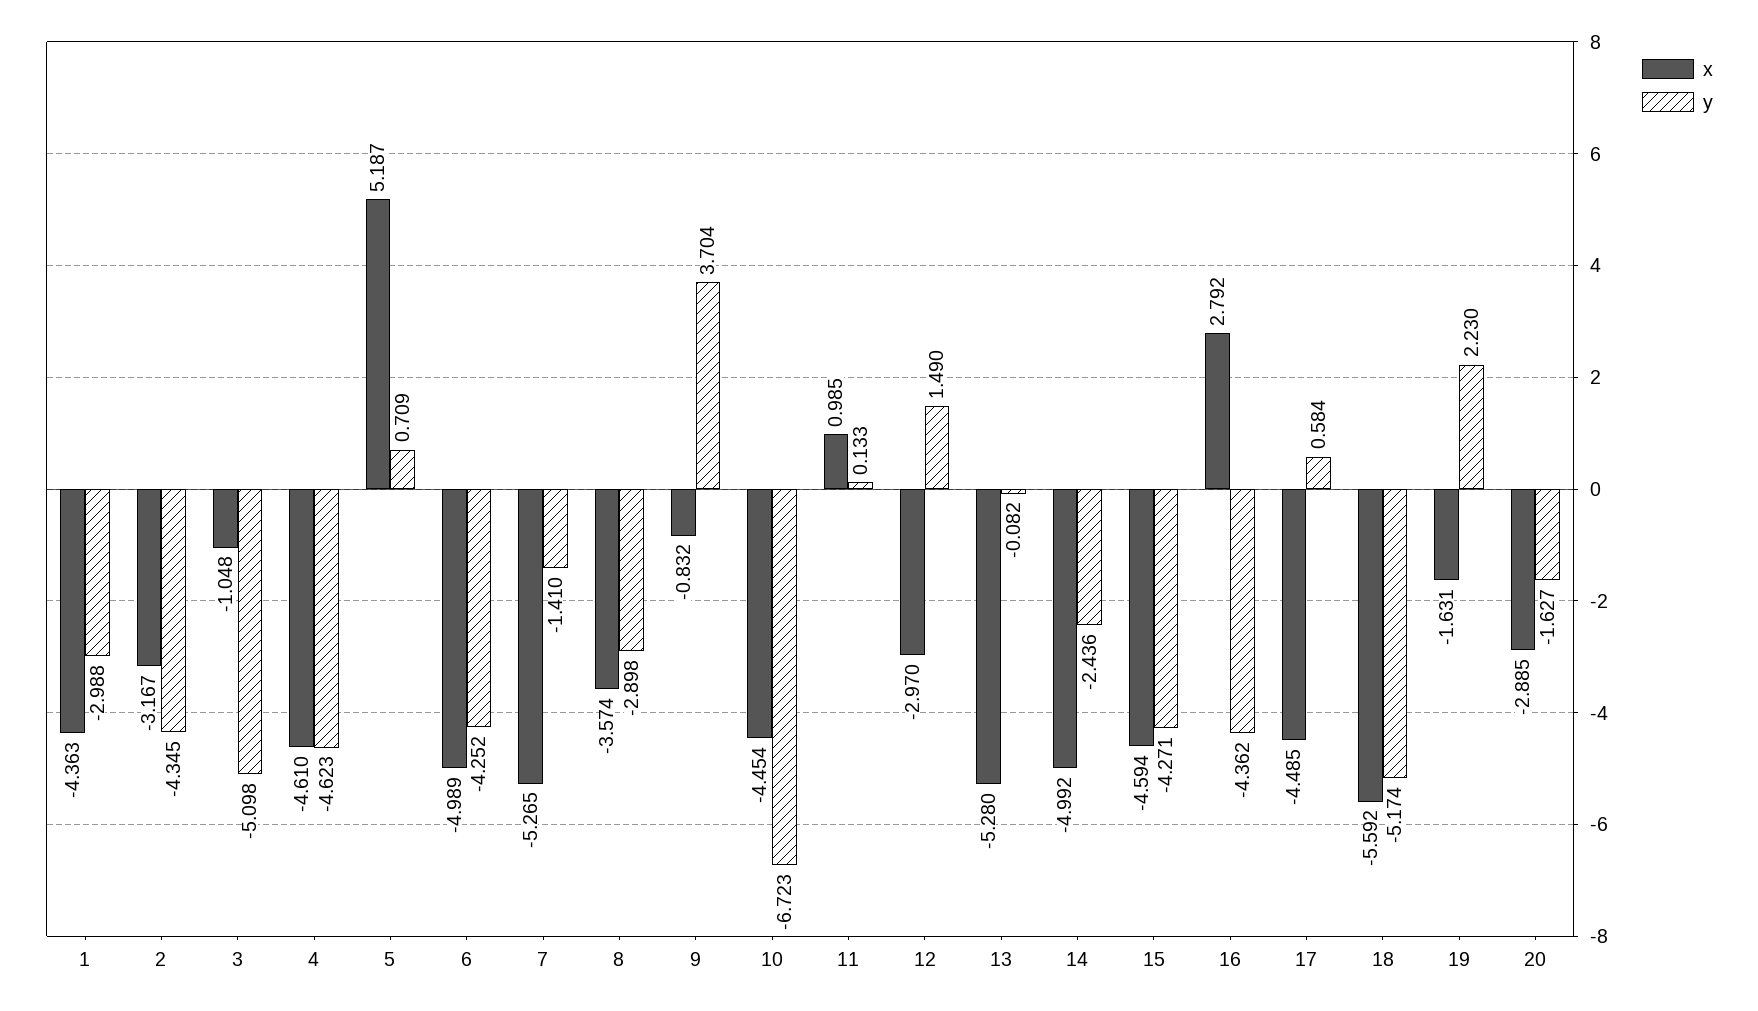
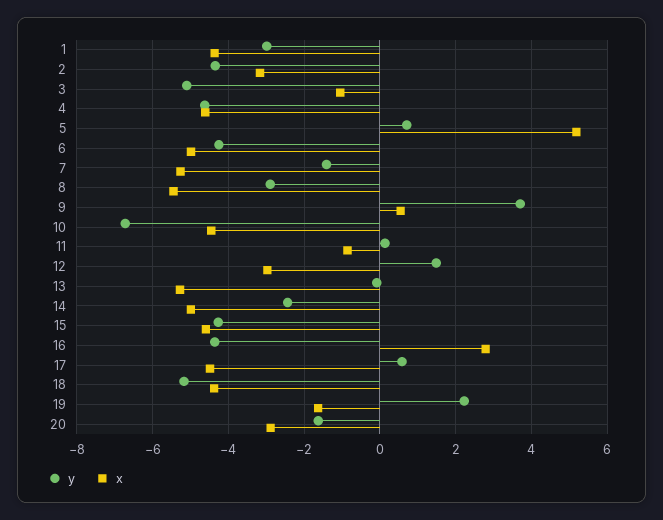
  {
    "x": {
      "1": -4.363,
      "2": -3.167,
      "3": -1.048,
      "4": -4.61,
      "5": 5.187,
      "6": -4.989,
      "7": -5.265,
-     "8": -3.574,
+     "8": -5.4,
-     "9": -0.832,
+     "9": 0.6,
      "10": -4.454,
-     "11": 0.985,
+     "11": -0.8,
      "12": -2.97,
      "13": -5.28,
      "14": -4.992,
      "15": -4.594,
      "16": 2.792,
      "17": -4.485,
-     "18": -5.592,
+     "18": -4.4,
      "19": -1.631,
      "20": -2.885
    },
    "y": {
      "1": -2.988,
      "2": -4.345,
      "3": -5.098,
      "4": -4.623,
      "5": 0.709,
      "6": -4.252,
      "7": -1.41,
      "8": -2.898,
      "9": 3.704,
      "10": -6.723,
      "11": 0.133,
      "12": 1.49,
      "13": -0.082,
      "14": -2.436,
      "15": -4.271,
      "16": -4.362,
      "17": 0.584,
      "18": -5.174,
      "19": 2.23,
      "20": -1.627
    }
  }

